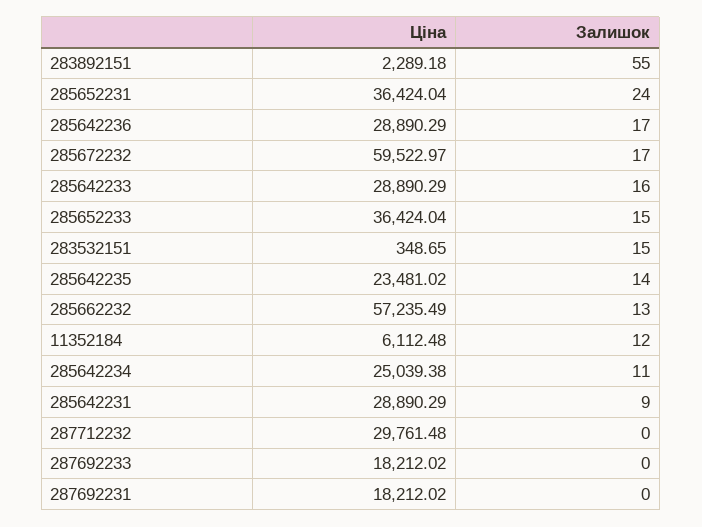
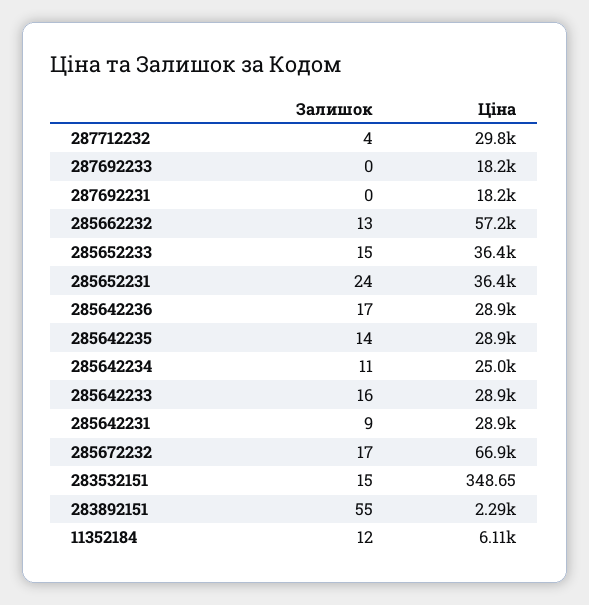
  {
    "Ціна": {
      "283892151": 2289.18,
      "285652231": 36424.04,
      "285642236": 28890.29,
-     "285672232": 59522.97,
+     "285672232": 66900,
      "285642233": 28890.29,
      "285652233": 36424.04,
      "283532151": 348.65,
-     "285642235": 23481.02,
+     "285642235": 28900,
      "285662232": 57235.49,
      "11352184": 6112.48,
      "285642234": 25039.38,
      "285642231": 28890.29,
      "287712232": 29761.48,
      "287692233": 18212.02,
      "287692231": 18212.02
    },
    "Залишок": {
      "283892151": 55,
      "285652231": 24,
      "285642236": 17,
      "285672232": 17,
      "285642233": 16,
      "285652233": 15,
      "283532151": 15,
      "285642235": 14,
      "285662232": 13,
      "11352184": 12,
      "285642234": 11,
      "285642231": 9,
-     "287712232": 0,
+     "287712232": 4,
      "287692233": 0,
      "287692231": 0
    }
  }

